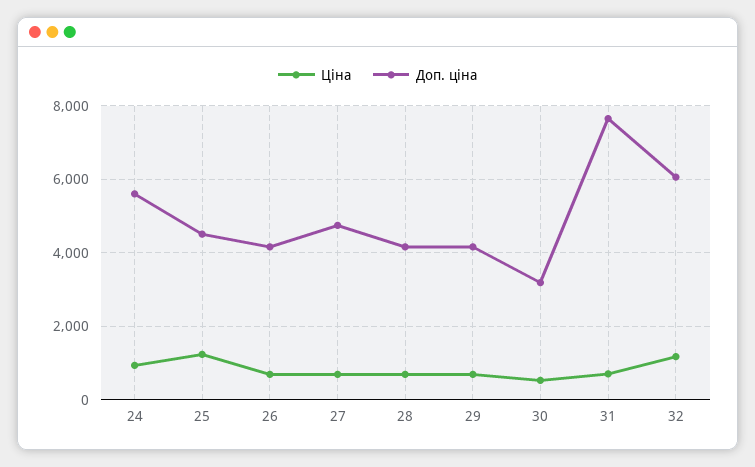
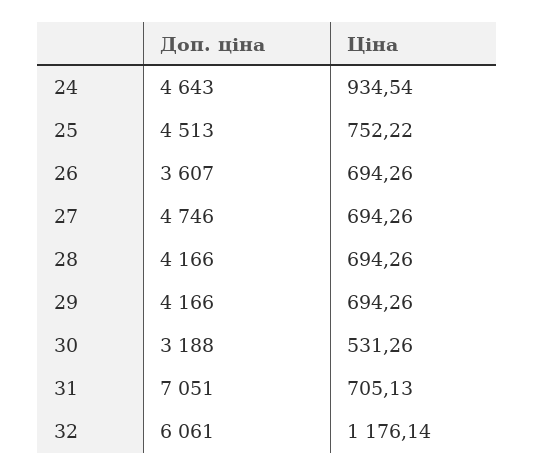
  {
    "Ціна": {
      "24": 934.54,
-     "25": 1200,
+     "25": 752.22,
      "26": 694.26,
      "27": 694.26,
      "28": 694.26,
      "29": 694.26,
      "30": 531.26,
      "31": 705.13,
      "32": 1176.14
    },
    "Доп. ціна": {
-     "24": 5600,
+     "24": 4643,
      "25": 4513,
-     "26": 4200,
+     "26": 3607,
      "27": 4746,
      "28": 4166,
      "29": 4166,
      "30": 3188,
-     "31": 7600,
+     "31": 7051,
      "32": 6061
    }
  }

